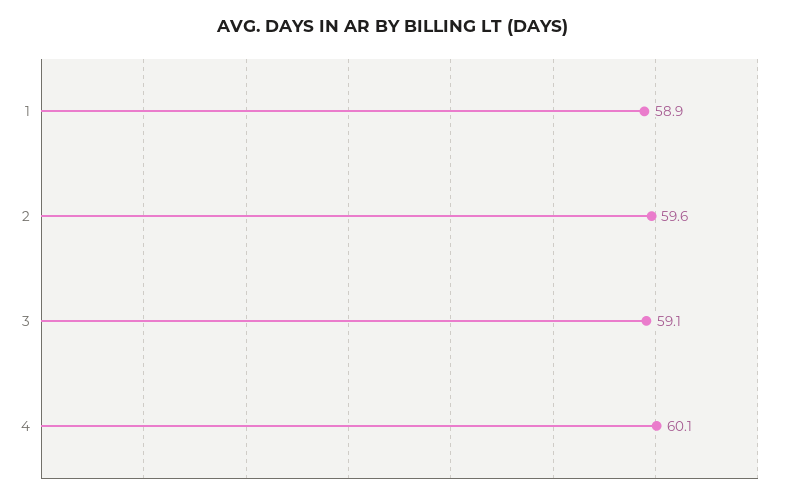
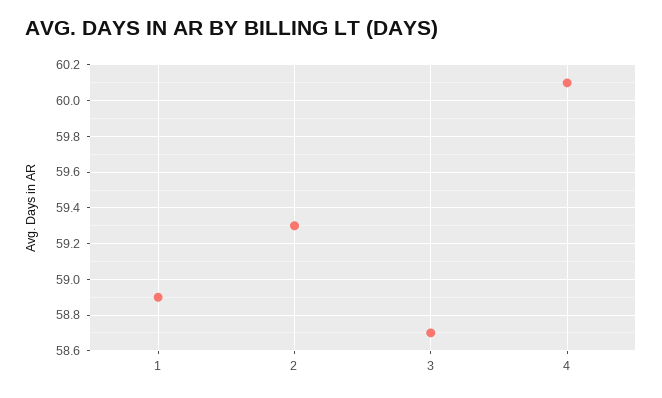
  {
    "1": 58.9,
-   "2": 59.6,
+   "2": 59.3,
-   "3": 59.1,
+   "3": 58.7,
    "4": 60.1
  }

